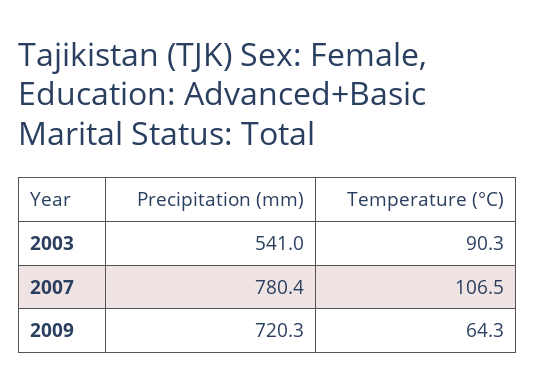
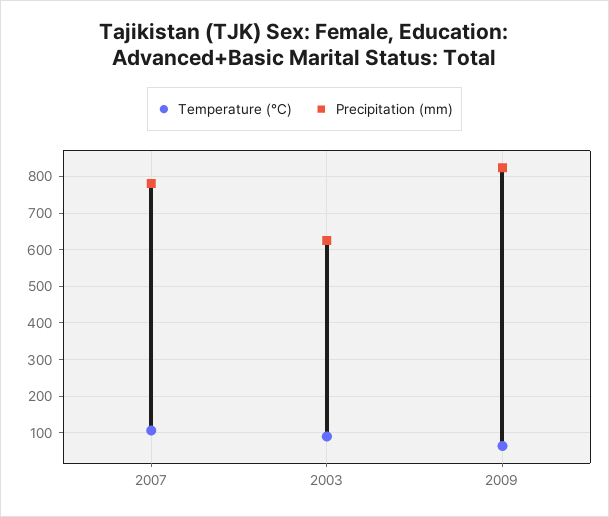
  {
    "Precipitation (mm)": {
-     "2003": 541,
+     "2003": 620,
      "2007": 780.4,
-     "2009": 720.3
+     "2009": 820
    },
    "Temperature (°C)": {
      "2003": 90.3,
      "2007": 106.5,
      "2009": 64.3
    }
  }

